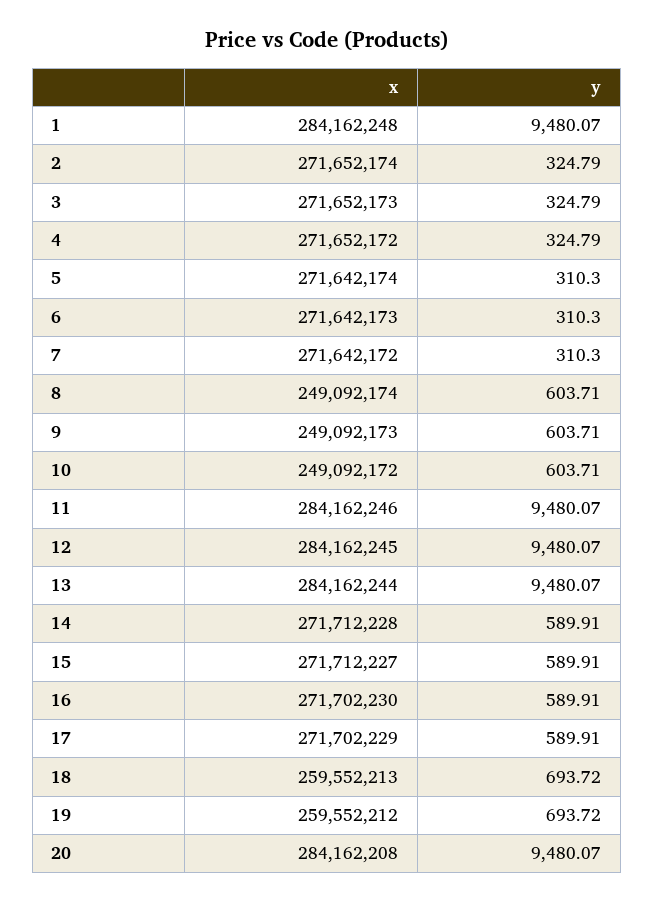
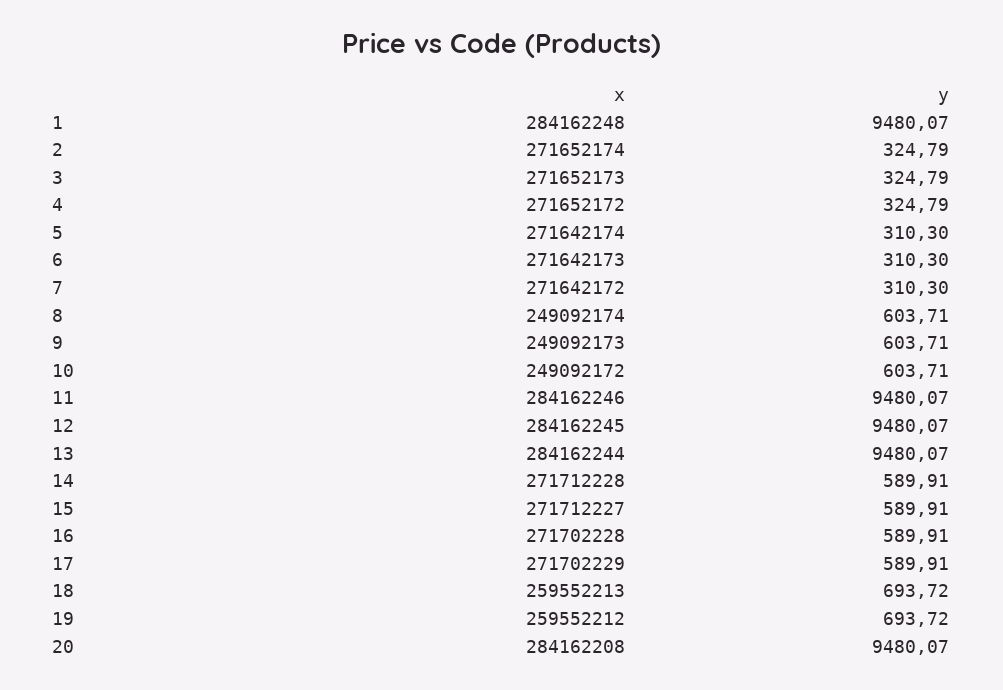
  {
    "x": {
      "1": 284162248,
      "2": 271652174,
      "3": 271652173,
      "4": 271652172,
      "5": 271642174,
      "6": 271642173,
      "7": 271642172,
      "8": 249092174,
      "9": 249092173,
      "10": 249092172,
      "11": 284162246,
      "12": 284162245,
      "13": 284162244,
      "14": 271712228,
      "15": 271712227,
-     "16": 271702230,
+     "16": 271702228,
      "17": 271702229,
      "18": 259552213,
      "19": 259552212,
      "20": 284162208
    },
    "y": {
      "1": 9480.07,
      "2": 324.79,
      "3": 324.79,
      "4": 324.79,
      "5": 310.3,
      "6": 310.3,
      "7": 310.3,
      "8": 603.71,
      "9": 603.71,
      "10": 603.71,
      "11": 9480.07,
      "12": 9480.07,
      "13": 9480.07,
      "14": 589.91,
      "15": 589.91,
      "16": 589.91,
      "17": 589.91,
      "18": 693.72,
      "19": 693.72,
      "20": 9480.07
    }
  }

